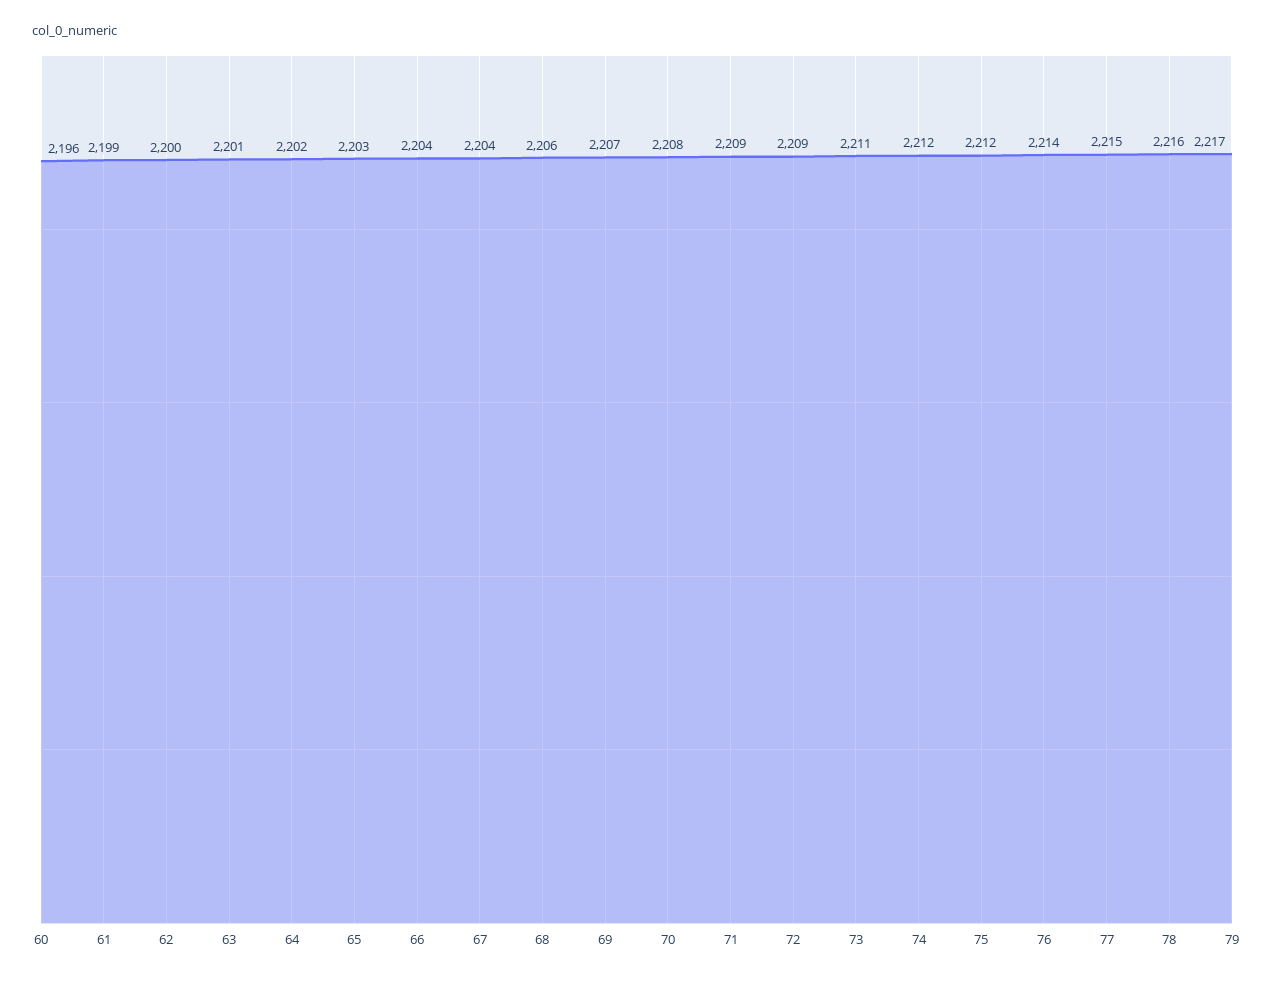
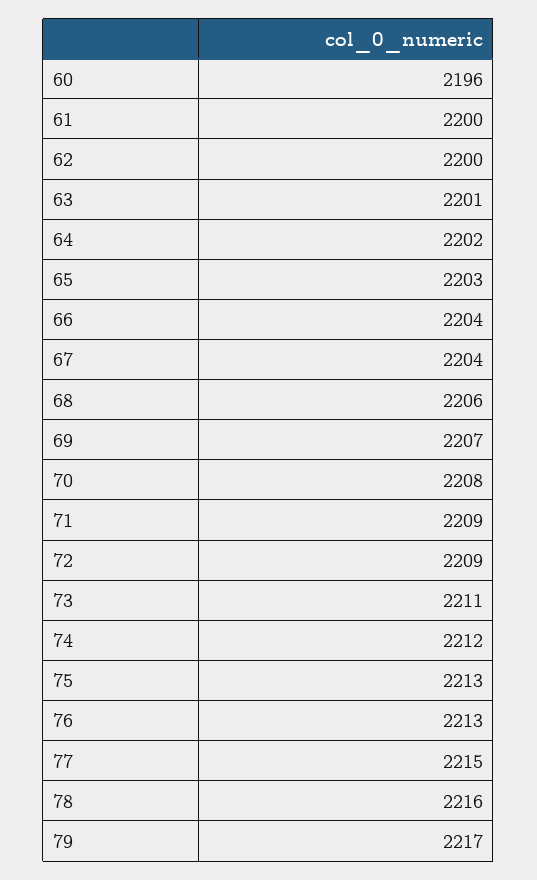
  {
    "60": 2196,
-   "61": 2199,
+   "61": 2200,
    "62": 2200,
    "63": 2201,
    "64": 2202,
    "65": 2203,
    "66": 2204,
    "67": 2204,
    "68": 2206,
    "69": 2207,
    "70": 2208,
    "71": 2209,
    "72": 2209,
    "73": 2211,
    "74": 2212,
-   "75": 2212,
+   "75": 2213,
-   "76": 2214,
+   "76": 2213,
    "77": 2215,
    "78": 2216,
    "79": 2217
  }

